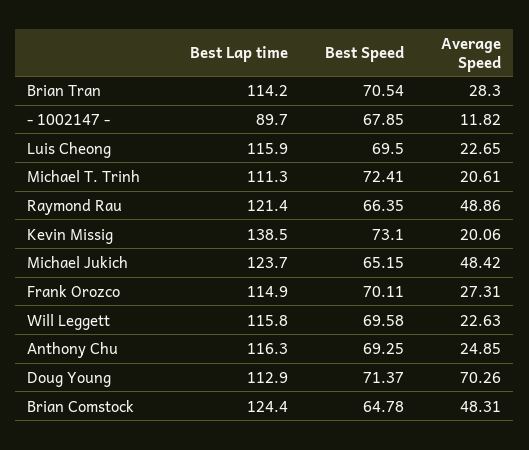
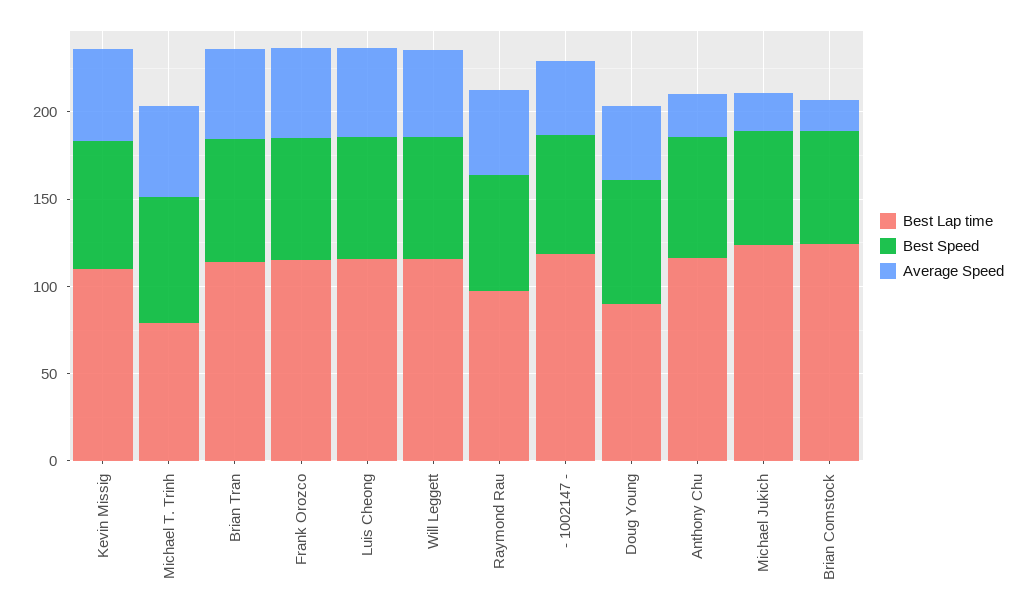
  {
    "Best Lap time": {
      "Brian Tran": 114.2,
-     "- 1002147 -": 89.7,
+     "- 1002147 -": 120,
      "Luis Cheong": 115.9,
-     "Michael T. Trinh": 111.3,
+     "Michael T. Trinh": 80,
-     "Raymond Rau": 121.4,
+     "Raymond Rau": 100,
-     "Kevin Missig": 138.5,
+     "Kevin Missig": 110,
      "Michael Jukich": 123.7,
      "Frank Orozco": 114.9,
      "Will Leggett": 115.8,
      "Anthony Chu": 116.3,
-     "Doug Young": 112.9,
+     "Doug Young": 90,
      "Brian Comstock": 124.4
    },
    "Best Speed": {
      "Brian Tran": 70.54,
      "- 1002147 -": 67.85,
      "Luis Cheong": 69.5,
      "Michael T. Trinh": 72.41,
      "Raymond Rau": 66.35,
      "Kevin Missig": 73.1,
      "Michael Jukich": 65.15,
      "Frank Orozco": 70.11,
      "Will Leggett": 69.58,
      "Anthony Chu": 69.25,
      "Doug Young": 71.37,
      "Brian Comstock": 64.78
    },
    "Average Speed": {
-     "Brian Tran": 28.3,
+     "Brian Tran": 50,
-     "- 1002147 -": 11.82,
+     "- 1002147 -": 40,
-     "Luis Cheong": 22.65,
+     "Luis Cheong": 50,
-     "Michael T. Trinh": 20.61,
+     "Michael T. Trinh": 50,
      "Raymond Rau": 48.86,
-     "Kevin Missig": 20.06,
+     "Kevin Missig": 50,
-     "Michael Jukich": 48.42,
+     "Michael Jukich": 20,
-     "Frank Orozco": 27.31,
+     "Frank Orozco": 50,
-     "Will Leggett": 22.63,
+     "Will Leggett": 50,
      "Anthony Chu": 24.85,
-     "Doug Young": 70.26,
+     "Doug Young": 40,
-     "Brian Comstock": 48.31
+     "Brian Comstock": 20
    }
  }

